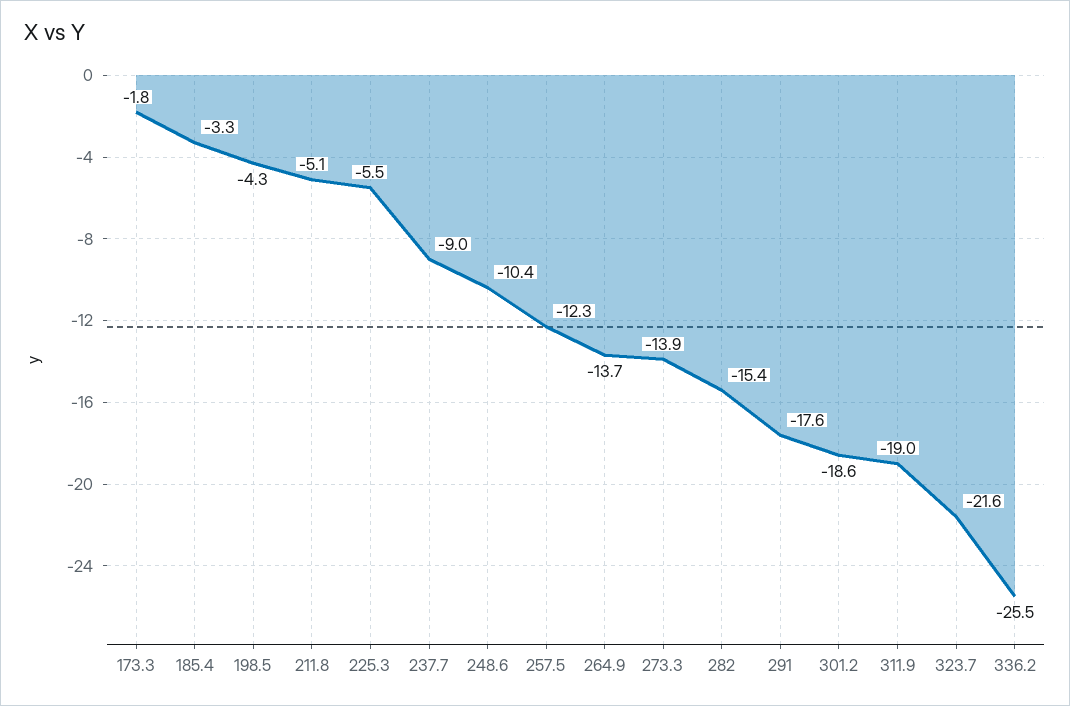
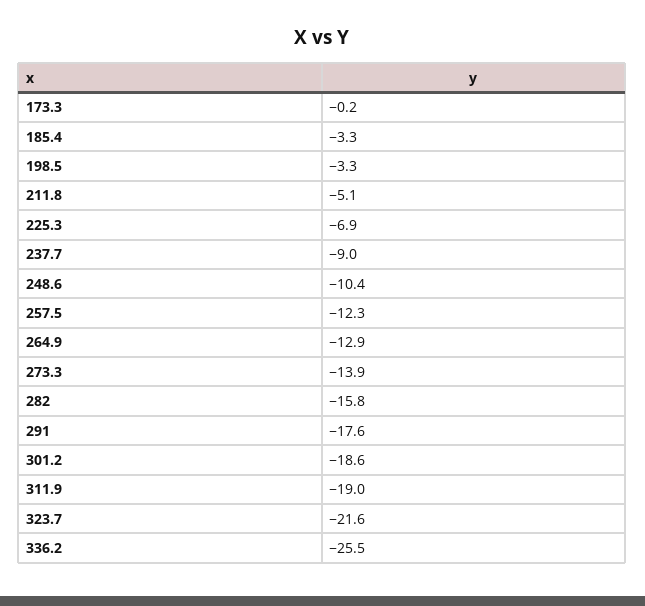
  {
-   "173.3": -1.8,
+   "173.3": -0.2,
    "185.4": -3.3,
-   "198.5": -4.3,
+   "198.5": -3.3,
    "211.8": -5.1,
-   "225.3": -5.5,
+   "225.3": -6.9,
    "237.7": -9,
    "248.6": -10.4,
    "257.5": -12.3,
-   "264.9": -13.7,
+   "264.9": -12.9,
    "273.3": -13.9,
-   "282": -15.4,
+   "282": -15.8,
    "291": -17.6,
    "301.2": -18.6,
    "311.9": -19,
    "323.7": -21.6,
    "336.2": -25.5
  }

